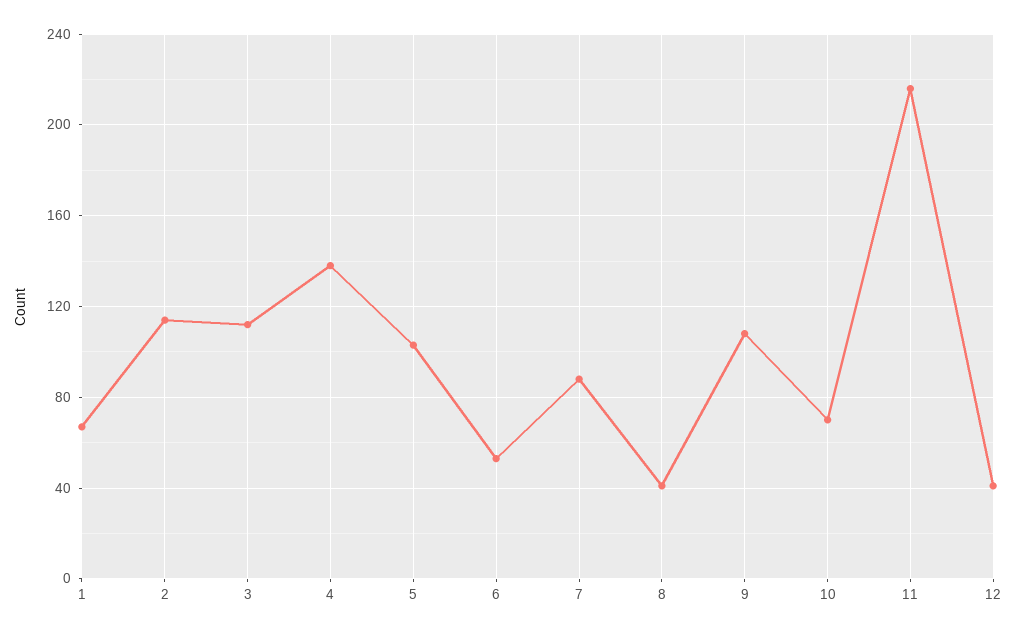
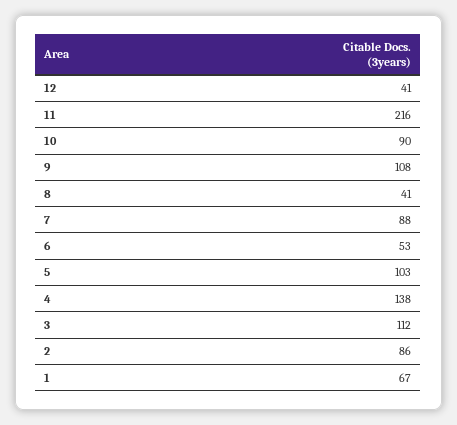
  {
    "1": 67,
-   "2": 115,
+   "2": 86,
    "3": 112,
    "4": 138,
    "5": 103,
    "6": 53,
    "7": 88,
    "8": 41,
    "9": 108,
-   "10": 70,
+   "10": 90,
    "11": 216,
    "12": 41
  }

